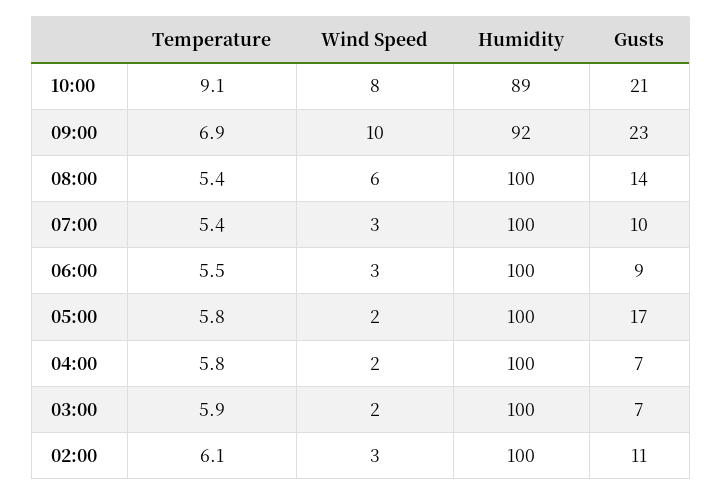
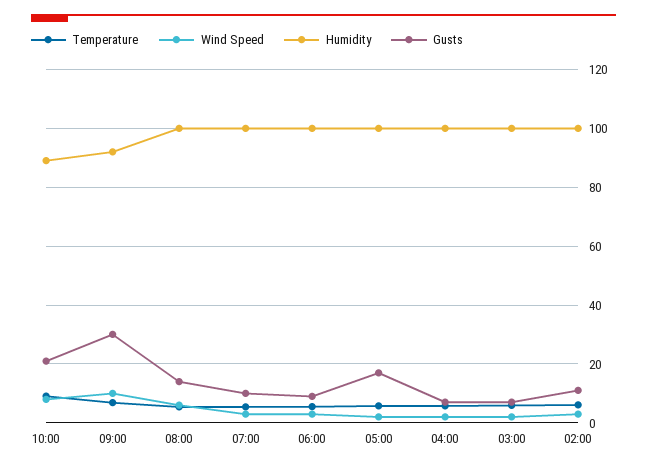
  {
    "Temperature": {
      "10:00": 9.1,
      "09:00": 6.9,
      "08:00": 5.4,
      "07:00": 5.4,
      "06:00": 5.5,
      "05:00": 5.8,
      "04:00": 5.8,
      "03:00": 5.9,
      "02:00": 6.1
    },
    "Wind Speed": {
      "10:00": 8,
      "09:00": 10,
      "08:00": 6,
      "07:00": 3,
      "06:00": 3,
      "05:00": 2,
      "04:00": 2,
      "03:00": 2,
      "02:00": 3
    },
    "Humidity": {
      "10:00": 89,
      "09:00": 92,
      "08:00": 100,
      "07:00": 100,
      "06:00": 100,
      "05:00": 100,
      "04:00": 100,
      "03:00": 100,
      "02:00": 100
    },
    "Gusts": {
      "10:00": 21,
-     "09:00": 23,
+     "09:00": 30,
      "08:00": 14,
      "07:00": 10,
      "06:00": 9,
      "05:00": 17,
      "04:00": 7,
      "03:00": 7,
      "02:00": 11
    }
  }

